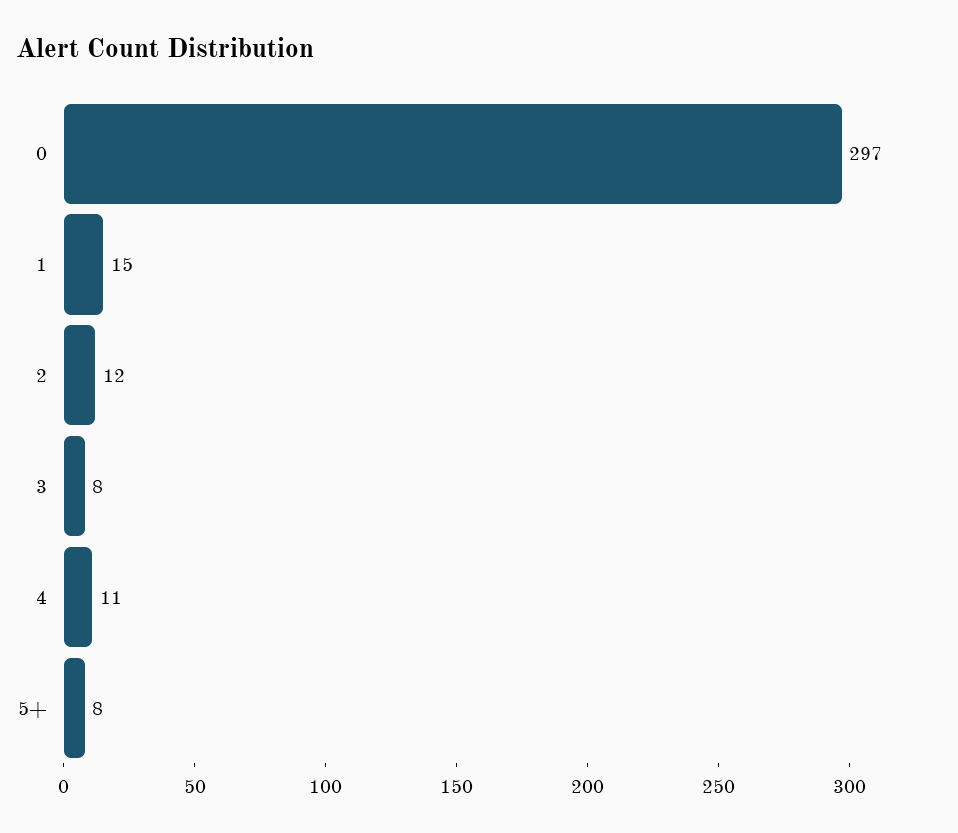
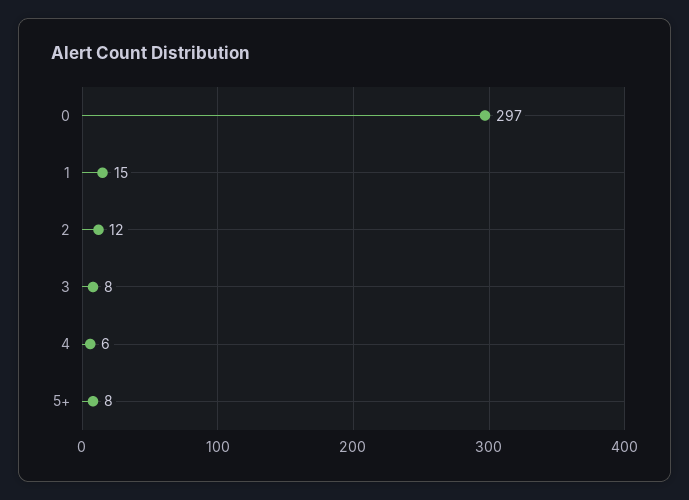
  {
    "0": 297,
    "1": 15,
    "2": 12,
    "3": 8,
-   "4": 11,
+   "4": 6,
    "5+": 8
  }

